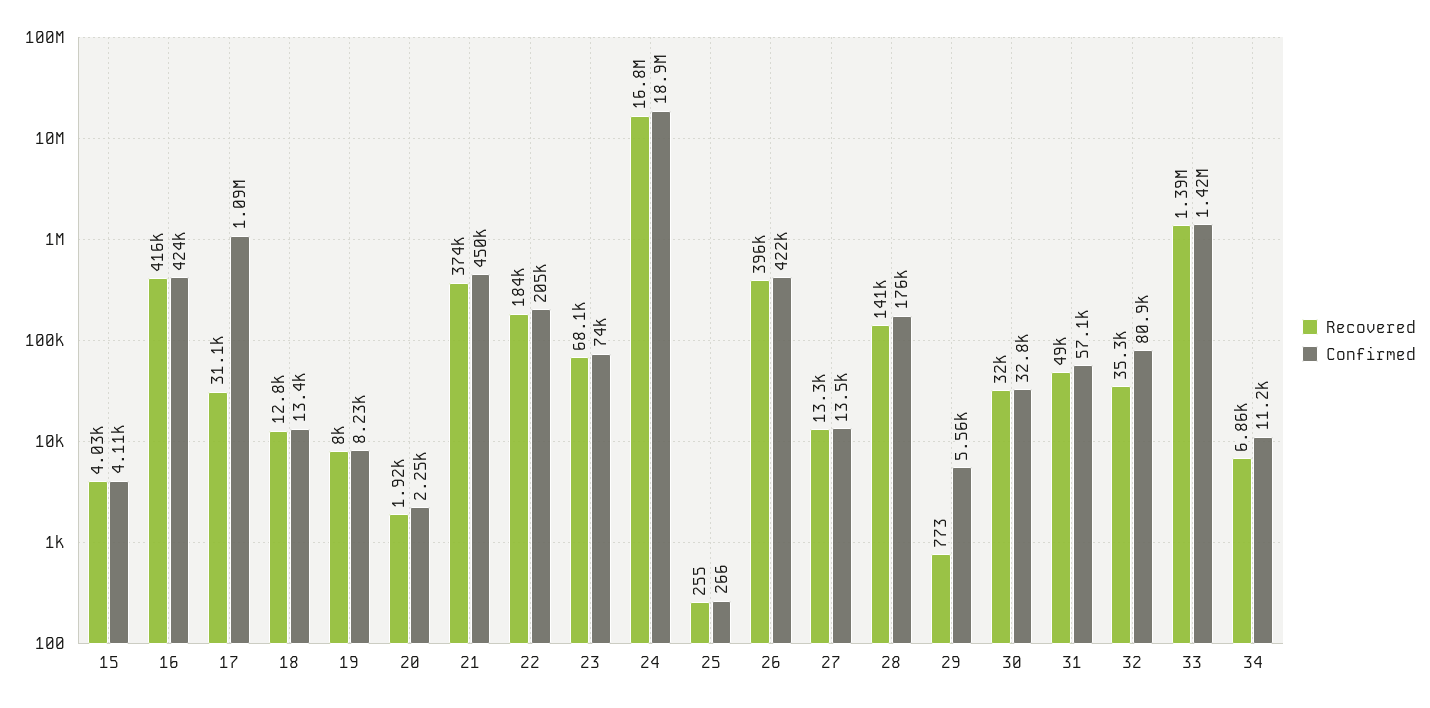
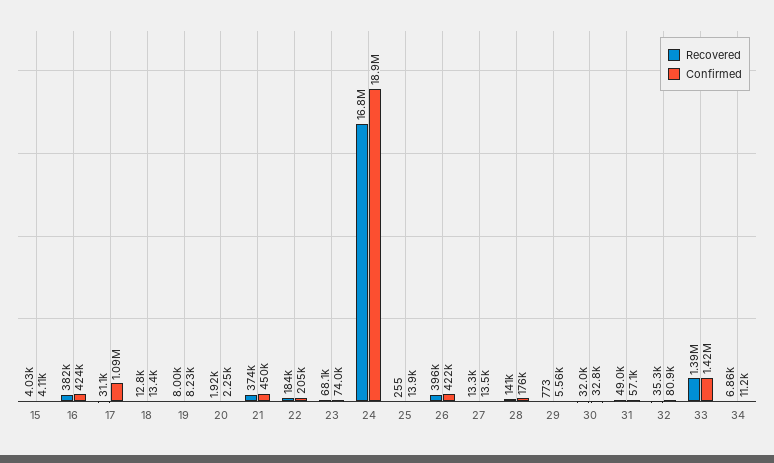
  {
    "Recovered": {
      "15": 4030,
-     "16": 416000,
+     "16": 382000,
      "17": 31100,
      "18": 12800,
      "19": 8000,
      "20": 1920,
      "21": 374000,
      "22": 184000,
      "23": 68100,
      "24": 16800000,
      "25": 255,
      "26": 396000,
      "27": 13300,
      "28": 141000,
      "29": 773,
      "30": 32000,
      "31": 49000,
      "32": 35300,
      "33": 1390000,
      "34": 6860
    },
    "Confirmed": {
      "15": 4110,
      "16": 424000,
      "17": 1090000,
      "18": 13400,
      "19": 8230,
      "20": 2250,
      "21": 450000,
      "22": 205000,
      "23": 74000,
      "24": 18900000,
-     "25": 266,
+     "25": 13900,
      "26": 422000,
      "27": 13500,
      "28": 176000,
      "29": 5560,
      "30": 32800,
      "31": 57100,
      "32": 80900,
      "33": 1420000,
      "34": 11200
    }
  }

